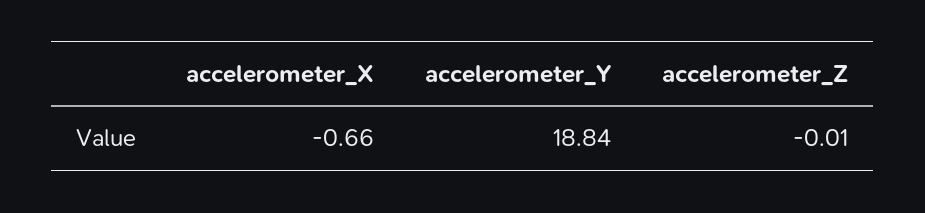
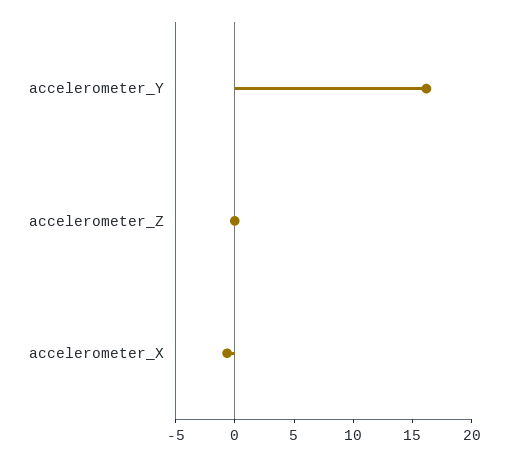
  {
    "accelerometer_X": -0.66,
-   "accelerometer_Y": 18.84,
+   "accelerometer_Y": 16,
    "accelerometer_Z": -0.01
  }

